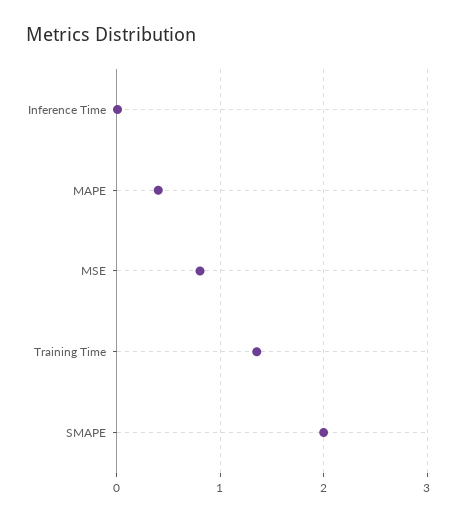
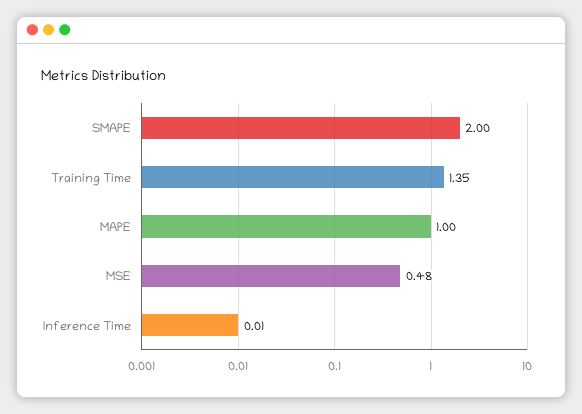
  {
    "Inference Time": 0.01,
-   "MAPE": 0.4,
+   "MAPE": 1,
-   "MSE": 0.8,
+   "MSE": 0.48,
    "Training Time": 1.35,
    "SMAPE": 2
  }

